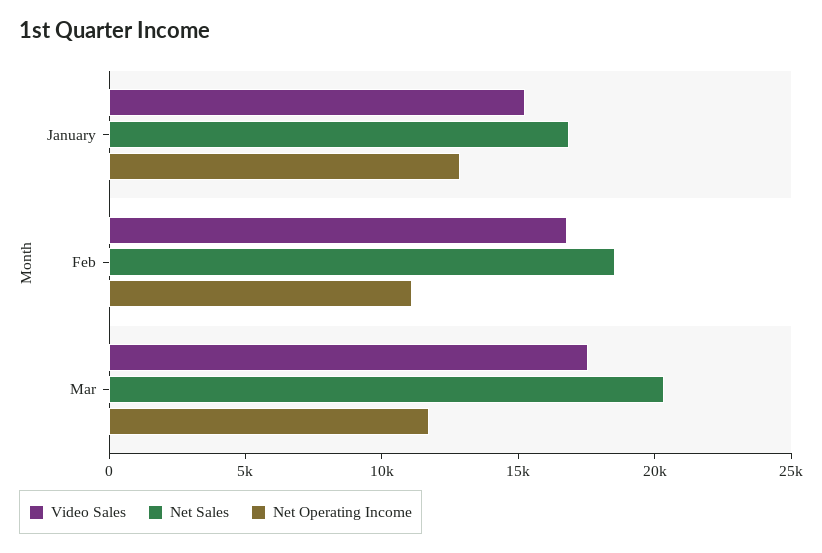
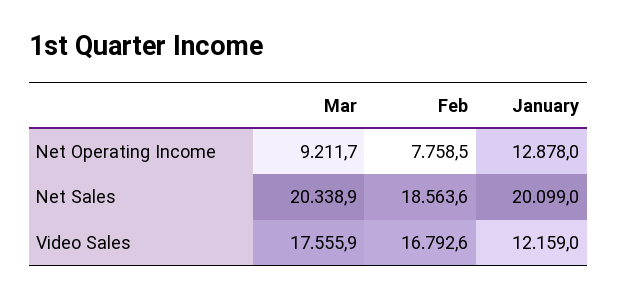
  {
    "Video Sales": {
-     "January": 15000,
+     "January": 12159,
      "Feb": 16792.6,
      "Mar": 17555.9
    },
    "Net Sales": {
-     "January": 17000,
+     "January": 20099,
      "Feb": 18563.6,
      "Mar": 20338.9
    },
    "Net Operating Income": {
      "January": 12878,
-     "Feb": 11000,
+     "Feb": 7758.5,
-     "Mar": 12000
+     "Mar": 9211.7
    }
  }

